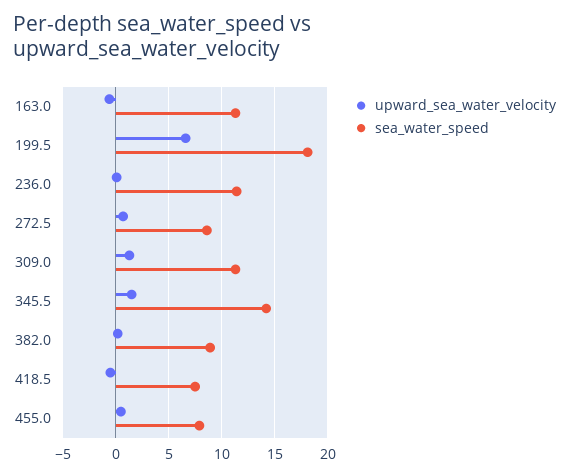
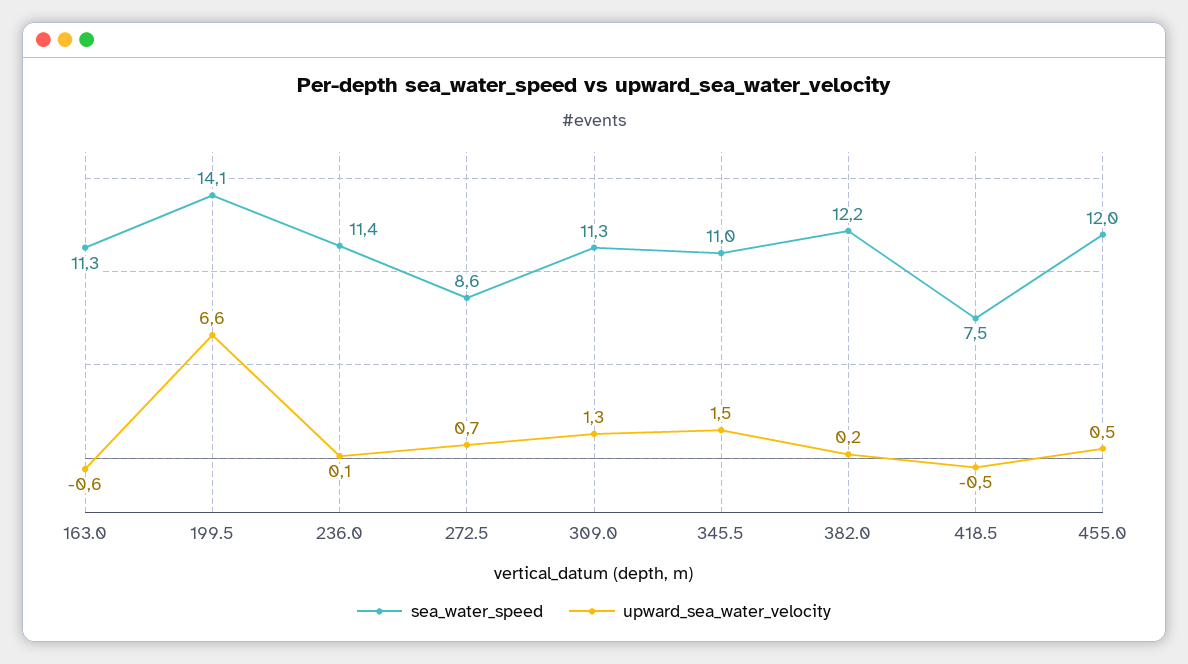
  {
    "upward_sea_water_velocity": {
      "163.0": -0.6,
      "199.5": 6.6,
      "236.0": 0.1,
      "272.5": 0.7,
      "309.0": 1.3,
      "345.5": 1.5,
      "382.0": 0.2,
      "418.5": -0.5,
      "455.0": 0.5
    },
    "sea_water_speed": {
      "163.0": 11.3,
-     "199.5": 18,
+     "199.5": 14.1,
      "236.0": 11.4,
      "272.5": 8.6,
      "309.0": 11.3,
-     "345.5": 14,
+     "345.5": 11,
-     "382.0": 9,
+     "382.0": 12.2,
      "418.5": 7.5,
-     "455.0": 8
+     "455.0": 12
    }
  }

